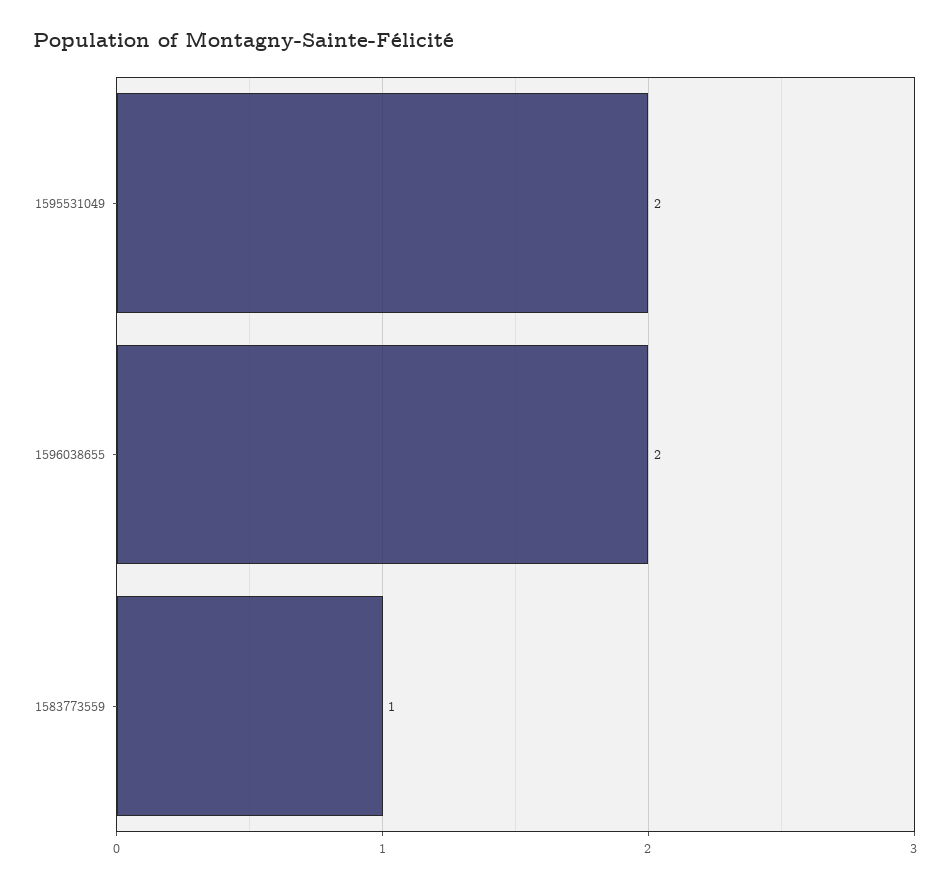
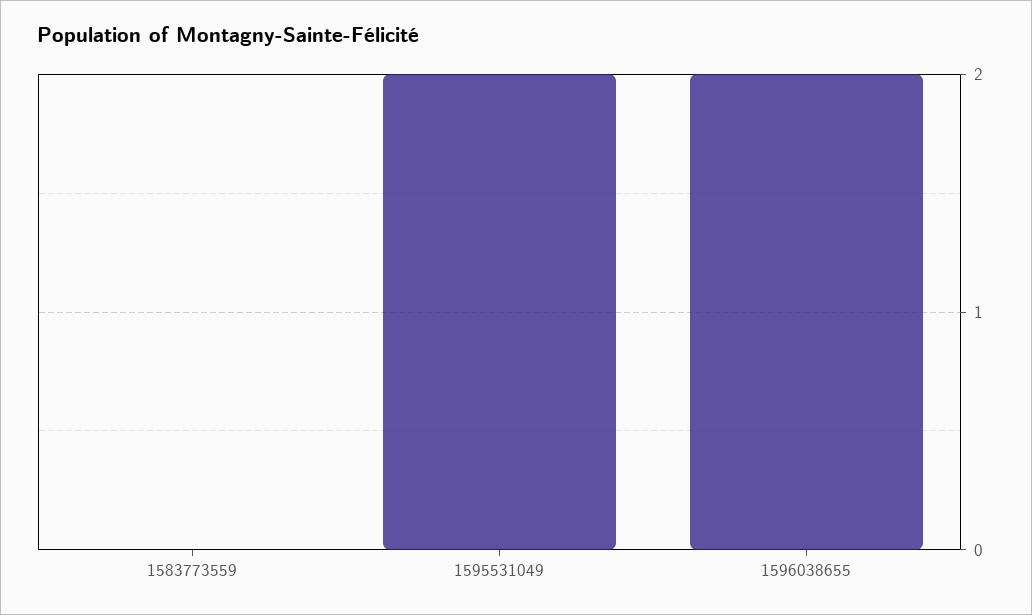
  {
    "1595531049": 2,
    "1596038655": 2,
-   "1583773559": 1
+   "1583773559": 0
  }

